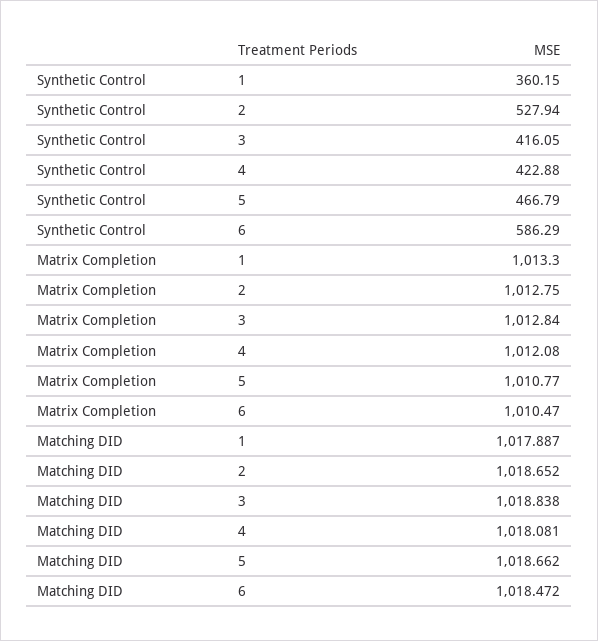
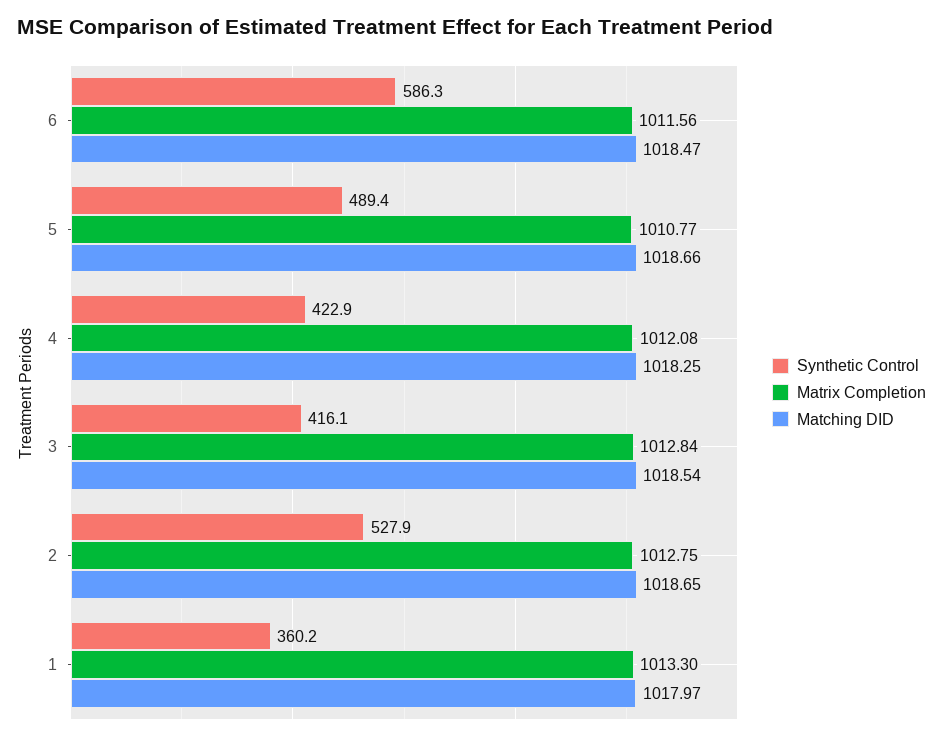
  {
    "Synthetic Control": {
      "1": 360.15,
      "2": 527.94,
      "3": 416.05,
      "4": 422.88,
-     "5": 466.79,
+     "5": 489.4,
      "6": 586.29
    },
    "Matrix Completion": {
      "1": 1013.3,
      "2": 1012.75,
      "3": 1012.84,
      "4": 1012.08,
      "5": 1010.77,
-     "6": 1010.47
+     "6": 1011.56
    },
    "Matching DID": {
-     "1": 1017.887,
+     "1": 1017.97,
      "2": 1018.652,
-     "3": 1018.838,
+     "3": 1018.54,
-     "4": 1018.081,
+     "4": 1018.25,
      "5": 1018.662,
      "6": 1018.472
    }
  }

